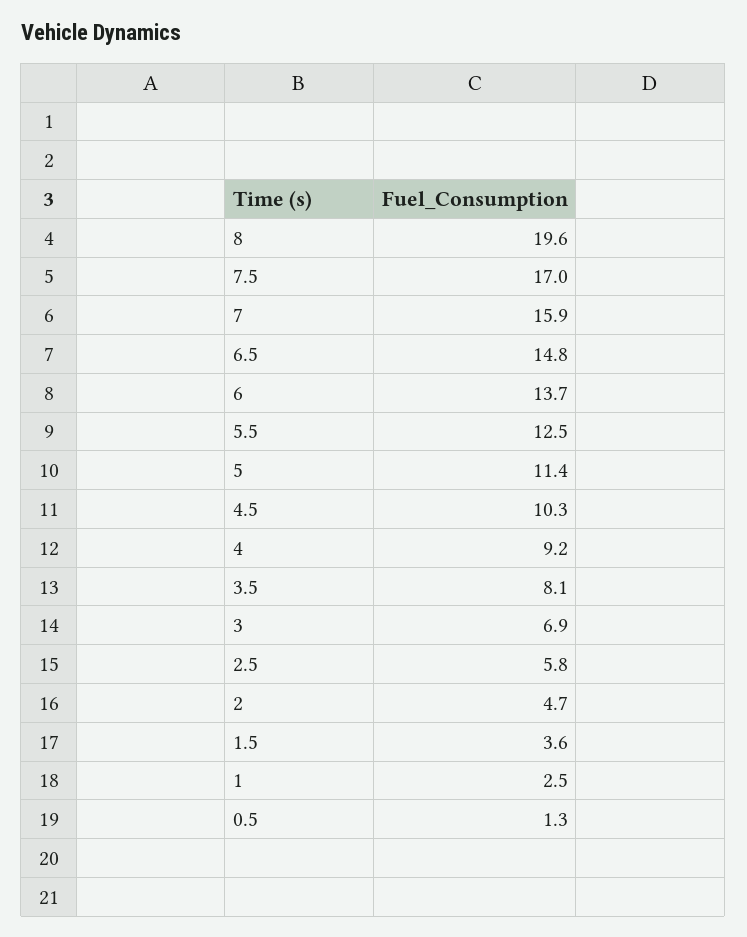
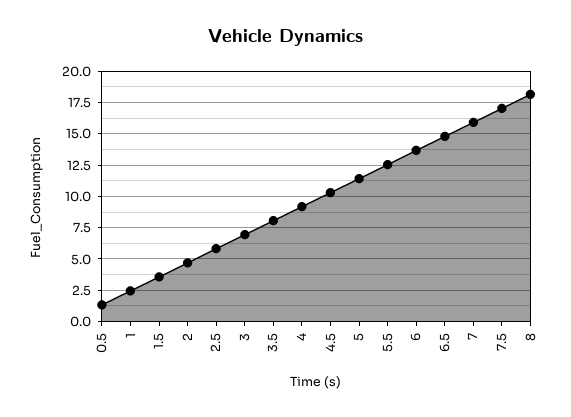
  {
-   "8": 19.6,
+   "8": 18,
    "7.5": 17,
    "7": 15.9,
    "6.5": 14.8,
    "6": 13.7,
    "5.5": 12.5,
    "5": 11.4,
    "4.5": 10.3,
    "4": 9.2,
    "3.5": 8.1,
    "3": 6.9,
    "2.5": 5.8,
    "2": 4.7,
    "1.5": 3.6,
    "1": 2.5,
    "0.5": 1.3
  }

